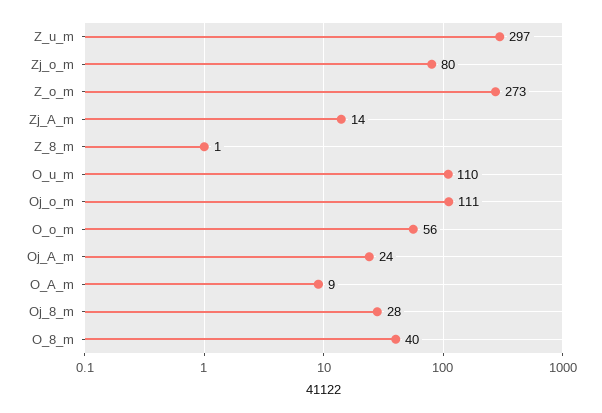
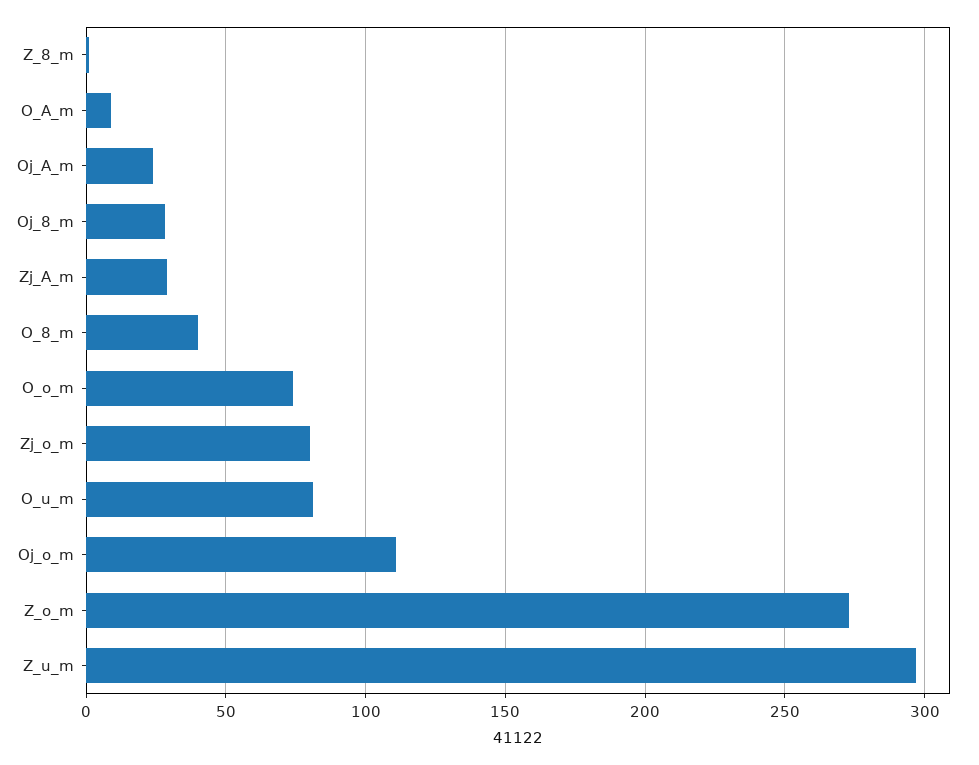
  {
    "Z_u_m": 297,
    "Zj_o_m": 80,
    "Z_o_m": 273,
-   "Zj_A_m": 14,
+   "Zj_A_m": 30,
    "Z_8_m": 1,
-   "O_u_m": 110,
+   "O_u_m": 80,
    "Oj_o_m": 111,
-   "O_o_m": 56,
+   "O_o_m": 75,
    "Oj_A_m": 24,
    "O_A_m": 9,
    "Oj_8_m": 28,
    "O_8_m": 40
  }

